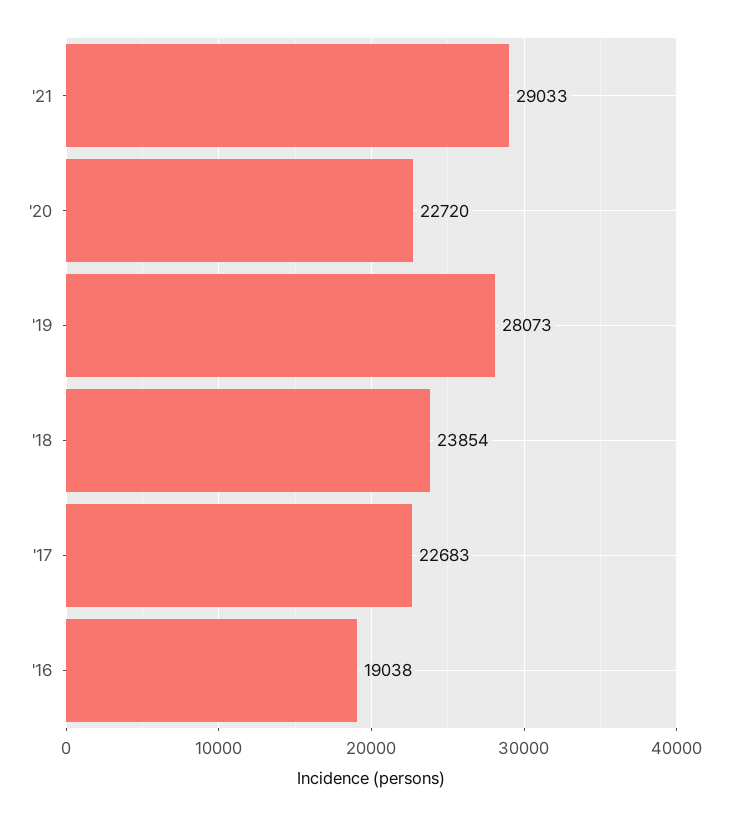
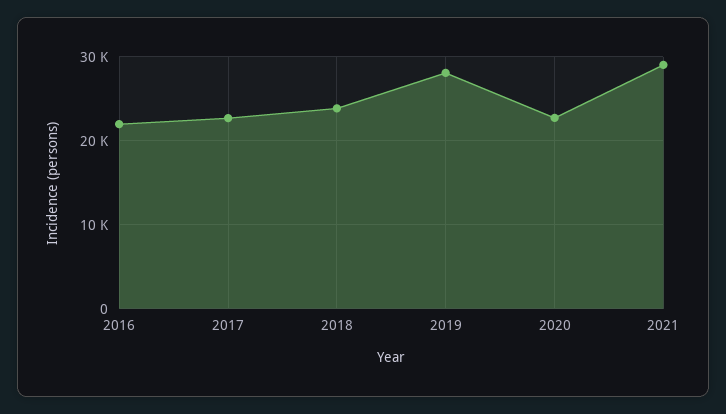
  {
    "'21": 29033,
    "'20": 22720,
    "'19": 28073,
    "'18": 23854,
    "'17": 22683,
-   "'16": 19038
+   "'16": 22000
  }

